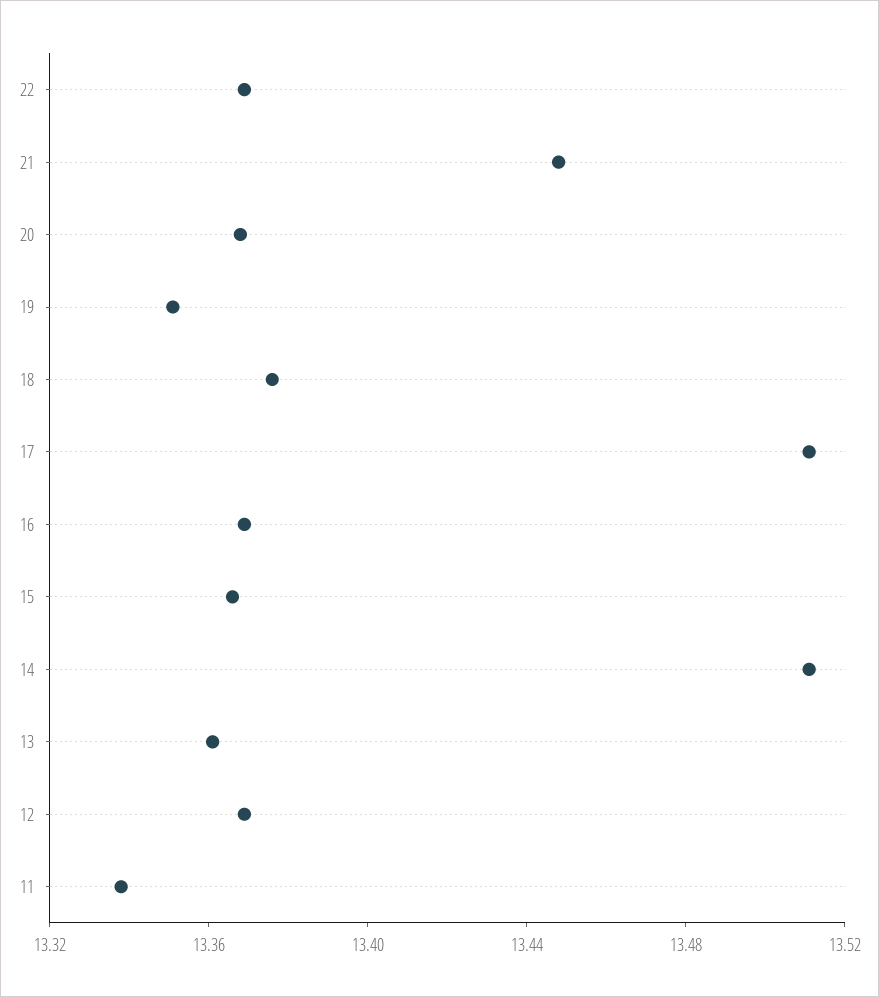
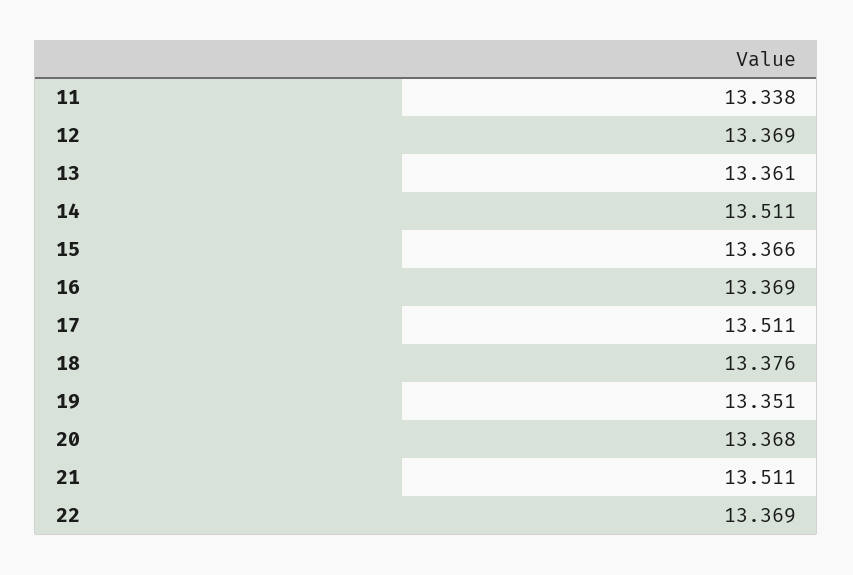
  {
    "22": 13.369,
-   "21": 13.45,
+   "21": 13.511,
    "20": 13.368,
    "19": 13.351,
    "18": 13.376,
    "17": 13.511,
    "16": 13.369,
    "15": 13.366,
    "14": 13.511,
    "13": 13.361,
    "12": 13.369,
    "11": 13.338
  }

